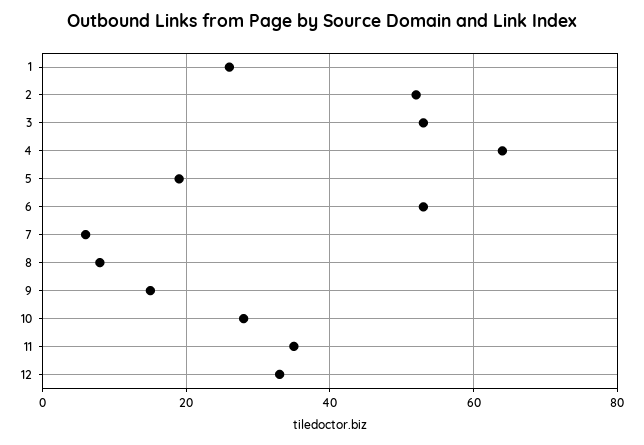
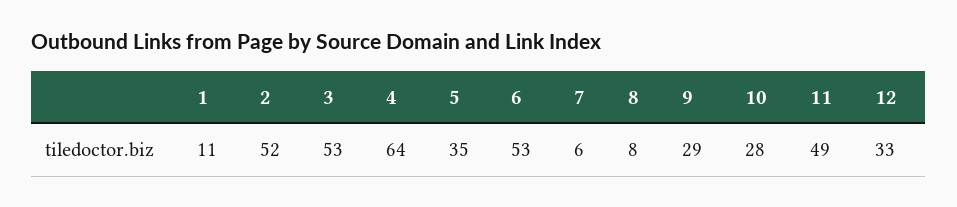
  {
-   "1": 25,
+   "1": 11,
    "2": 52,
    "3": 53,
    "4": 64,
-   "5": 20,
+   "5": 35,
    "6": 53,
    "7": 6,
    "8": 8,
-   "9": 15,
+   "9": 29,
    "10": 28,
-   "11": 35,
+   "11": 49,
    "12": 33
  }

